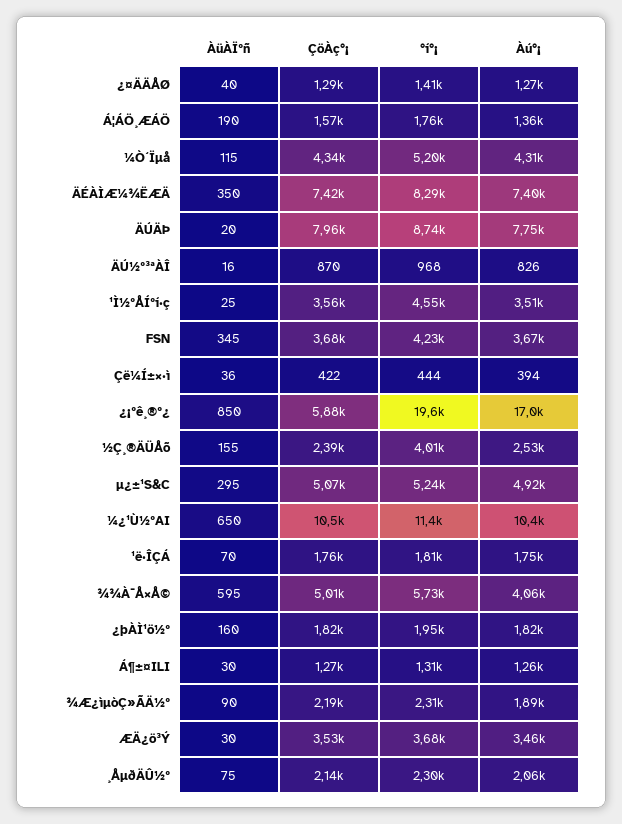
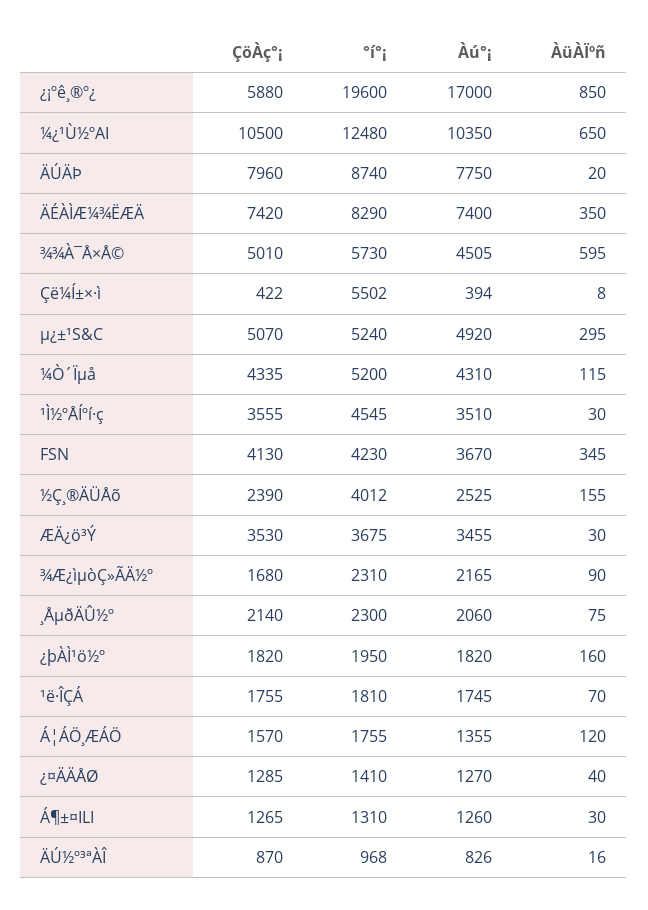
  {
    "ÀüÀÏºñ": {
      "¿¤ÄÄÅØ": 40,
-     "Á¦ÁÖ¸ÆÁÖ": 190,
+     "Á¦ÁÖ¸ÆÁÖ": 120,
      "¼Ò´Ïµå": 115,
      "ÄÉÀÌÆ¼¾ËÆÄ": 350,
      "ÄÚÄÞ": 20,
      "ÄÚ½º³ªÀÎ": 16,
-     "¹Ì½ºÅÍºí·ç": 25,
+     "¹Ì½ºÅÍºí·ç": 30,
      "FSN": 345,
-     "Çë¼Í±×·ì": 36,
+     "Çë¼Í±×·ì": 8,
      "¿¡ºê¸®º¿": 850,
      "½Ç¸®ÄÜÅõ": 155,
      "µ¿±¹S&C": 295,
      "¼¿¹Ù½ºAI": 650,
      "¹ë·ÎÇÁ": 70,
      "¾¾À¯Å×Å©": 595,
      "¿þÀÌ¹ö½º": 160,
      "Á¶±¤ILI": 30,
      "¾Æ¿ìµòÇ»ÃÄ½º": 90,
      "ÆÄ¿ö³Ý": 30,
      "¸ÅµðÄÛ½º": 75
    },
    "ÇöÀç°¡": {
      "¿¤ÄÄÅØ": 1285,
      "Á¦ÁÖ¸ÆÁÖ": 1570,
      "¼Ò´Ïµå": 4335,
      "ÄÉÀÌÆ¼¾ËÆÄ": 7420,
      "ÄÚÄÞ": 7960,
      "ÄÚ½º³ªÀÎ": 870,
      "¹Ì½ºÅÍºí·ç": 3555,
-     "FSN": 3680,
+     "FSN": 4130,
      "Çë¼Í±×·ì": 422,
      "¿¡ºê¸®º¿": 5880,
      "½Ç¸®ÄÜÅõ": 2390,
      "µ¿±¹S&C": 5070,
      "¼¿¹Ù½ºAI": 10500,
      "¹ë·ÎÇÁ": 1755,
      "¾¾À¯Å×Å©": 5010,
      "¿þÀÌ¹ö½º": 1820,
      "Á¶±¤ILI": 1265,
-     "¾Æ¿ìµòÇ»ÃÄ½º": 2190,
+     "¾Æ¿ìµòÇ»ÃÄ½º": 1680,
      "ÆÄ¿ö³Ý": 3530,
      "¸ÅµðÄÛ½º": 2140
    },
    "°í°¡": {
      "¿¤ÄÄÅØ": 1410,
      "Á¦ÁÖ¸ÆÁÖ": 1755,
      "¼Ò´Ïµå": 5200,
      "ÄÉÀÌÆ¼¾ËÆÄ": 8290,
      "ÄÚÄÞ": 8740,
      "ÄÚ½º³ªÀÎ": 968,
      "¹Ì½ºÅÍºí·ç": 4545,
      "FSN": 4230,
-     "Çë¼Í±×·ì": 444,
+     "Çë¼Í±×·ì": 5502,
      "¿¡ºê¸®º¿": 19600,
      "½Ç¸®ÄÜÅõ": 4012,
      "µ¿±¹S&C": 5240,
-     "¼¿¹Ù½ºAI": 11400,
+     "¼¿¹Ù½ºAI": 12480,
      "¹ë·ÎÇÁ": 1810,
      "¾¾À¯Å×Å©": 5730,
      "¿þÀÌ¹ö½º": 1950,
      "Á¶±¤ILI": 1310,
      "¾Æ¿ìµòÇ»ÃÄ½º": 2310,
      "ÆÄ¿ö³Ý": 3675,
      "¸ÅµðÄÛ½º": 2300
    },
    "Àú°¡": {
      "¿¤ÄÄÅØ": 1270,
      "Á¦ÁÖ¸ÆÁÖ": 1355,
      "¼Ò´Ïµå": 4310,
      "ÄÉÀÌÆ¼¾ËÆÄ": 7400,
      "ÄÚÄÞ": 7750,
      "ÄÚ½º³ªÀÎ": 826,
      "¹Ì½ºÅÍºí·ç": 3510,
      "FSN": 3670,
      "Çë¼Í±×·ì": 394,
      "¿¡ºê¸®º¿": 17000,
      "½Ç¸®ÄÜÅõ": 2525,
      "µ¿±¹S&C": 4920,
      "¼¿¹Ù½ºAI": 10350,
      "¹ë·ÎÇÁ": 1745,
-     "¾¾À¯Å×Å©": 4060,
+     "¾¾À¯Å×Å©": 4505,
      "¿þÀÌ¹ö½º": 1820,
      "Á¶±¤ILI": 1260,
-     "¾Æ¿ìµòÇ»ÃÄ½º": 1890,
+     "¾Æ¿ìµòÇ»ÃÄ½º": 2165,
      "ÆÄ¿ö³Ý": 3455,
      "¸ÅµðÄÛ½º": 2060
    }
  }

